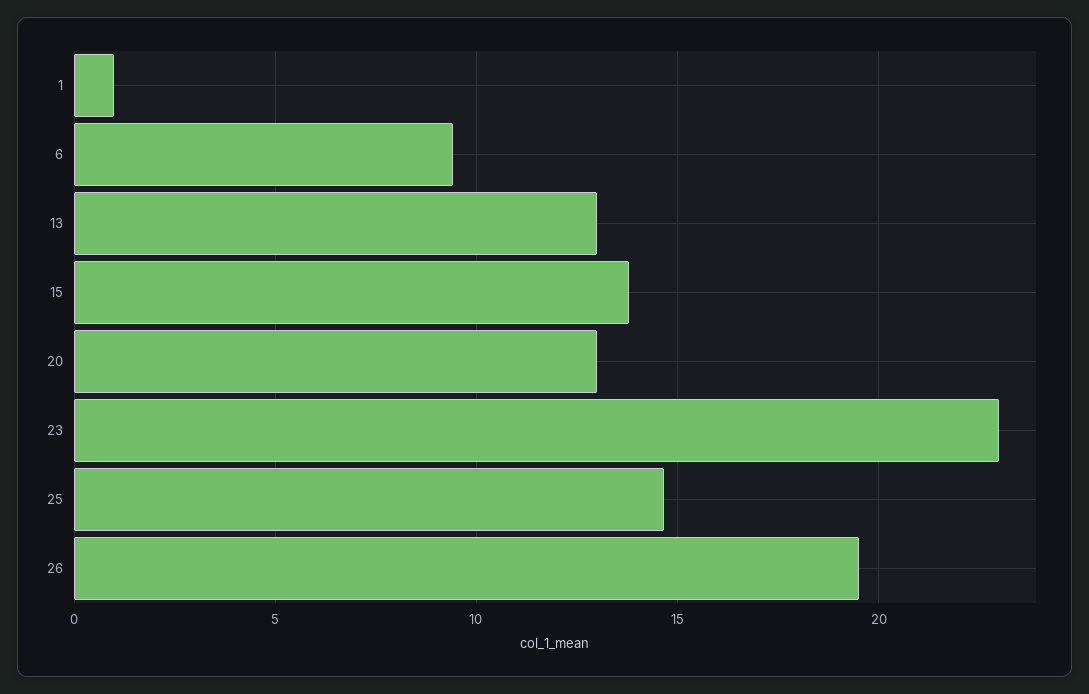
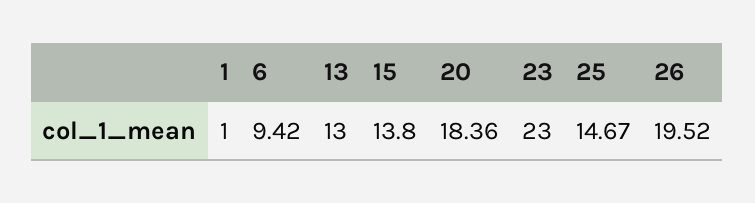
  {
    "1": 1,
    "6": 9.42,
    "13": 13,
    "15": 13.8,
-   "20": 13,
+   "20": 18.36,
    "23": 23,
    "25": 14.67,
    "26": 19.52
  }

